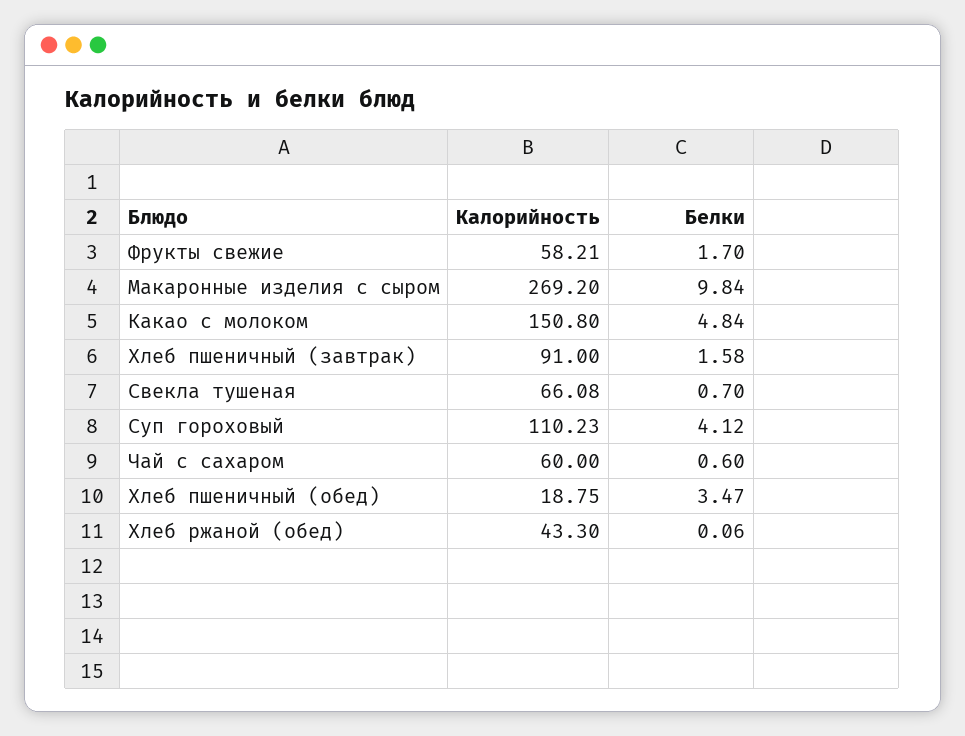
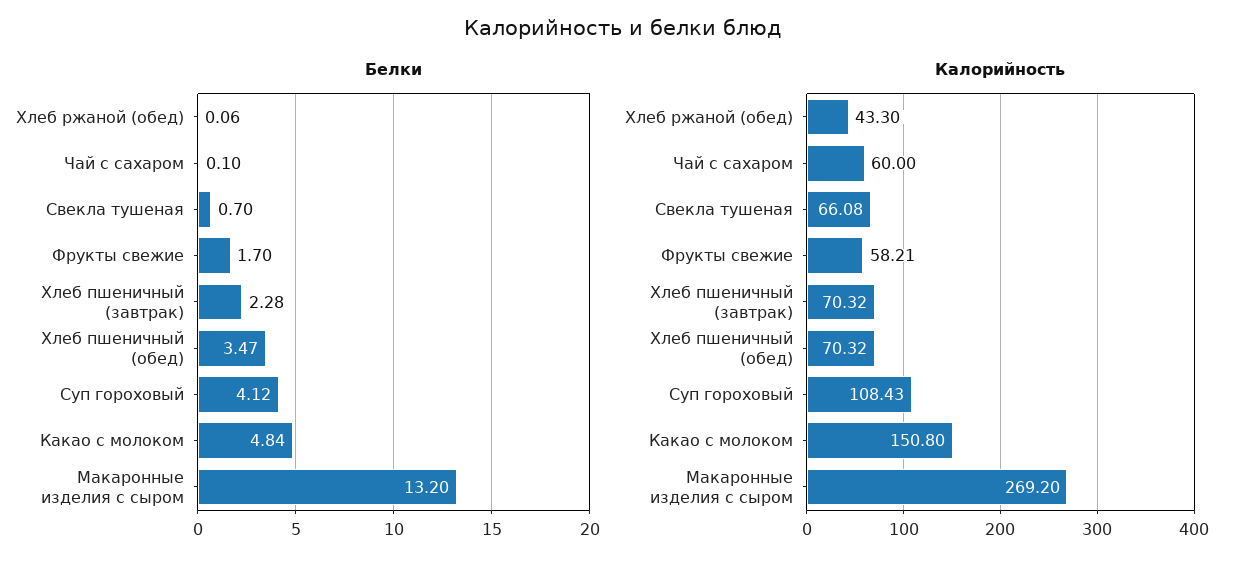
  {
    "Калорийность": {
      "Фрукты свежие": 58.21,
      "Макаронные изделия с сыром": 269.2,
      "Какао с молоком": 150.8,
-     "Хлеб пшеничный (завтрак)": 91,
+     "Хлеб пшеничный (завтрак)": 70.32,
      "Свекла тушеная": 66.08,
-     "Суп гороховый": 110.23,
+     "Суп гороховый": 108.43,
      "Чай с сахаром": 60,
-     "Хлеб пшеничный (обед)": 18.75,
+     "Хлеб пшеничный (обед)": 70.32,
      "Хлеб ржаной (обед)": 43.3
    },
    "Белки": {
      "Фрукты свежие": 1.7,
-     "Макаронные изделия с сыром": 9.84,
+     "Макаронные изделия с сыром": 13.2,
      "Какао с молоком": 4.84,
-     "Хлеб пшеничный (завтрак)": 1.58,
+     "Хлеб пшеничный (завтрак)": 2.28,
      "Свекла тушеная": 0.7,
      "Суп гороховый": 4.12,
-     "Чай с сахаром": 0.6,
+     "Чай с сахаром": 0.1,
      "Хлеб пшеничный (обед)": 3.47,
      "Хлеб ржаной (обед)": 0.06
    }
  }

